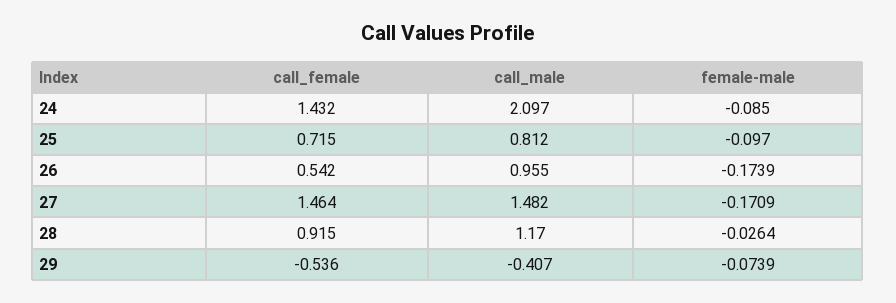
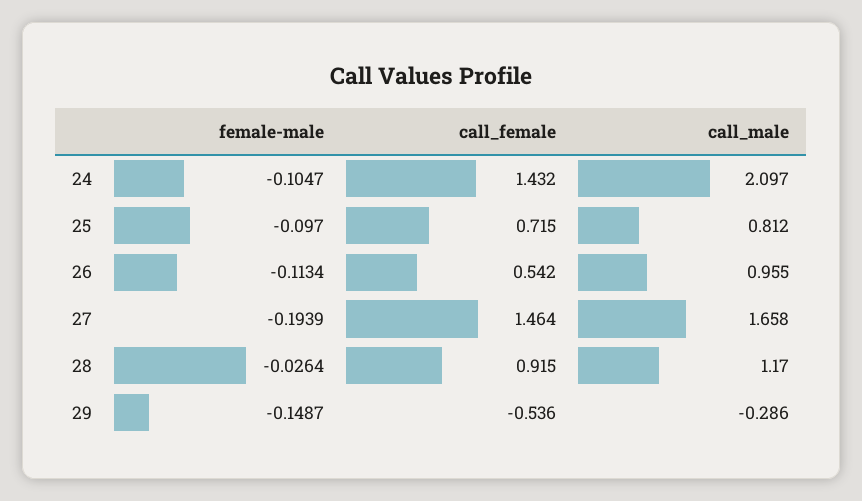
  {
    "call_female": {
      "24": 1.432,
      "25": 0.715,
      "26": 0.542,
      "27": 1.464,
      "28": 0.915,
      "29": -0.536
    },
    "call_male": {
      "24": 2.097,
      "25": 0.812,
      "26": 0.955,
-     "27": 1.482,
+     "27": 1.658,
      "28": 1.17,
-     "29": -0.407
+     "29": -0.286
    },
    "female-male": {
-     "24": -0.085,
+     "24": -0.1047,
      "25": -0.097,
-     "26": -0.1739,
+     "26": -0.1134,
-     "27": -0.1709,
+     "27": -0.1939,
      "28": -0.0264,
-     "29": -0.0739
+     "29": -0.1487
    }
  }

